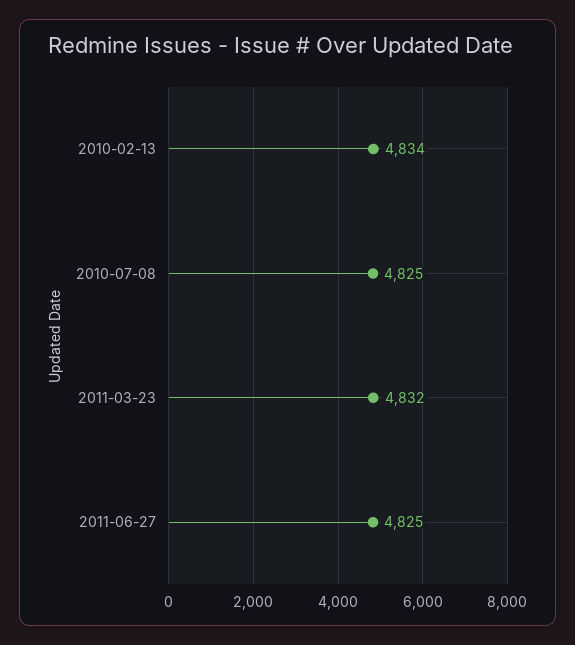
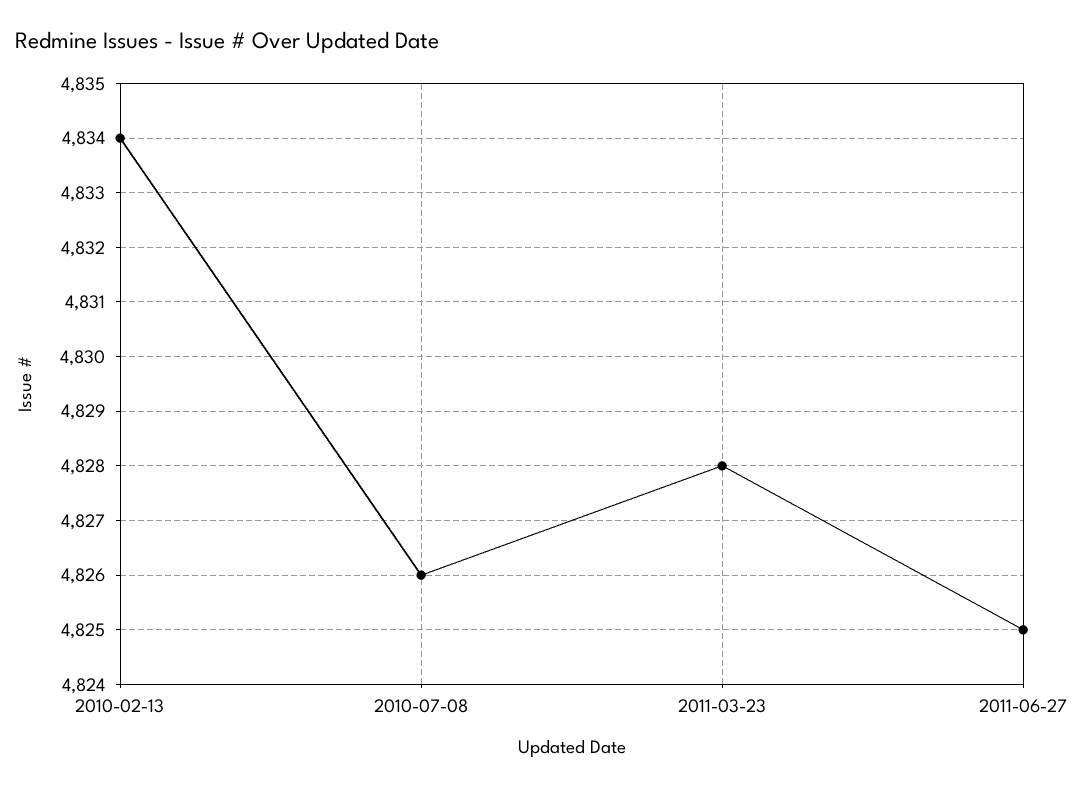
  {
    "2010-02-13": 4834,
-   "2010-07-08": 4825,
+   "2010-07-08": 4826,
-   "2011-03-23": 4832,
+   "2011-03-23": 4828,
    "2011-06-27": 4825
  }

